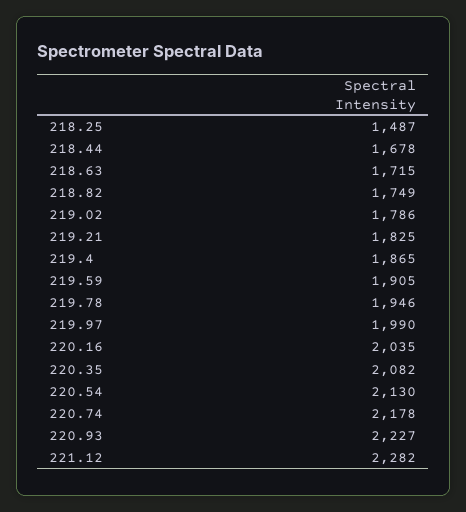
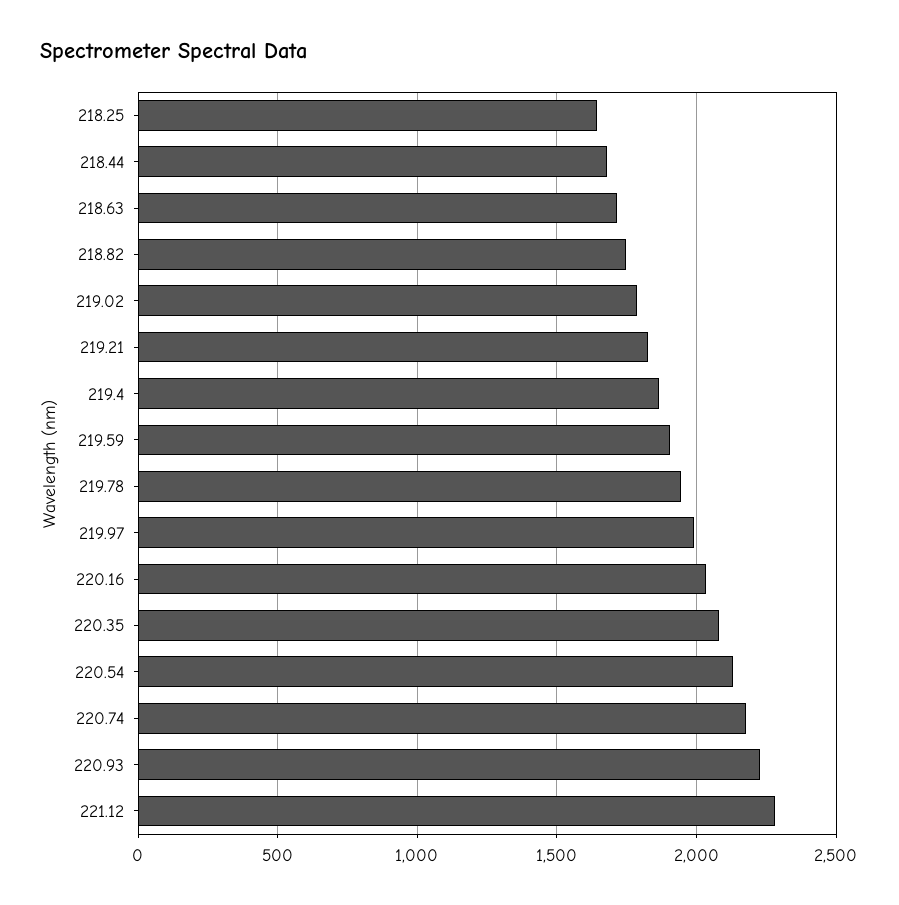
  {
-   "218.25": 1487,
+   "218.25": 1650,
    "218.44": 1678,
    "218.63": 1715,
    "218.82": 1749,
    "219.02": 1786,
    "219.21": 1825,
    "219.4": 1865,
    "219.59": 1905,
    "219.78": 1946,
    "219.97": 1990,
    "220.16": 2035,
    "220.35": 2082,
    "220.54": 2130,
    "220.74": 2178,
    "220.93": 2227,
    "221.12": 2282
  }

